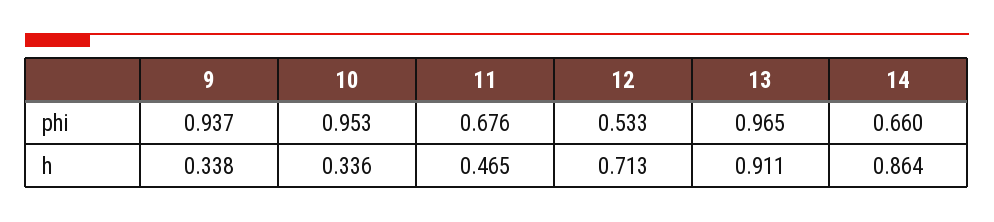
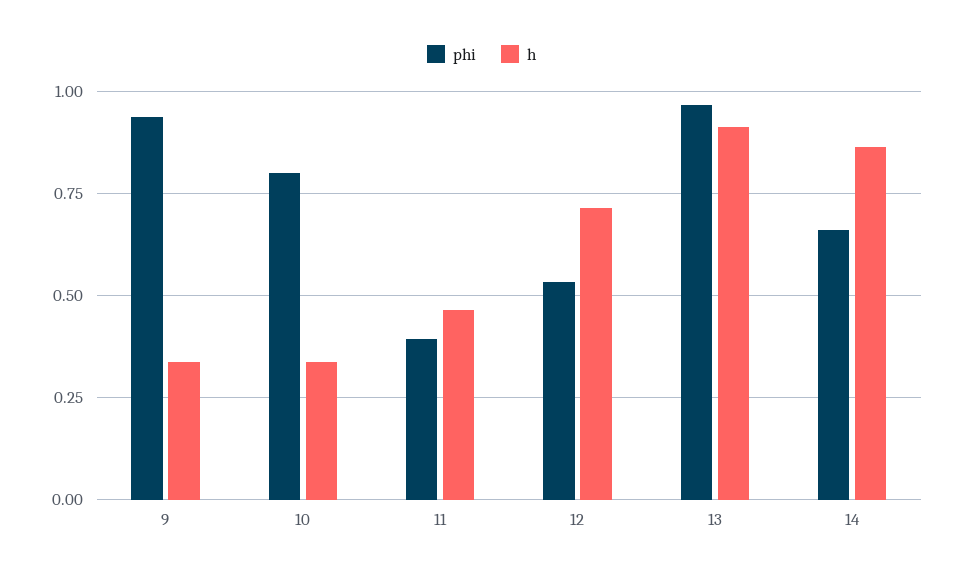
  {
    "phi": {
      "9": 0.937,
-     "10": 0.953,
+     "10": 0.8,
-     "11": 0.676,
+     "11": 0.4,
      "12": 0.533,
      "13": 0.965,
      "14": 0.66
    },
    "h": {
      "9": 0.338,
      "10": 0.336,
      "11": 0.465,
      "12": 0.713,
      "13": 0.911,
      "14": 0.864
    }
  }

